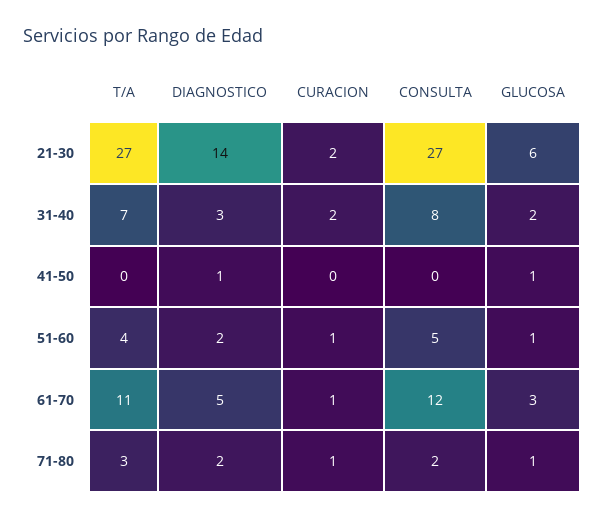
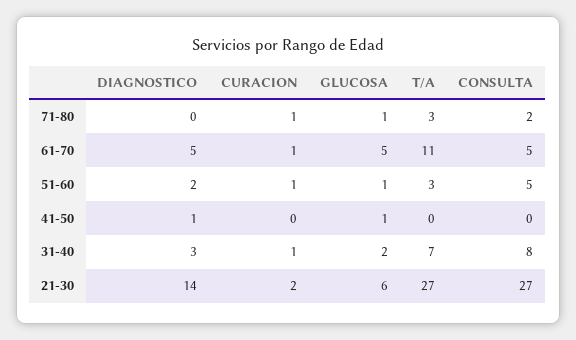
  {
    "T/A": {
      "21-30": 27,
      "31-40": 7,
      "41-50": 0,
-     "51-60": 4,
+     "51-60": 3,
      "61-70": 11,
      "71-80": 3
    },
    "DIAGNOSTICO": {
      "21-30": 14,
      "31-40": 3,
      "41-50": 1,
      "51-60": 2,
      "61-70": 5,
-     "71-80": 2
+     "71-80": 0
    },
    "CURACION": {
      "21-30": 2,
-     "31-40": 2,
+     "31-40": 1,
      "41-50": 0,
      "51-60": 1,
      "61-70": 1,
      "71-80": 1
    },
    "CONSULTA": {
      "21-30": 27,
      "31-40": 8,
      "41-50": 0,
      "51-60": 5,
-     "61-70": 12,
+     "61-70": 5,
      "71-80": 2
    },
    "GLUCOSA": {
      "21-30": 6,
      "31-40": 2,
      "41-50": 1,
      "51-60": 1,
-     "61-70": 3,
+     "61-70": 5,
      "71-80": 1
    }
  }

